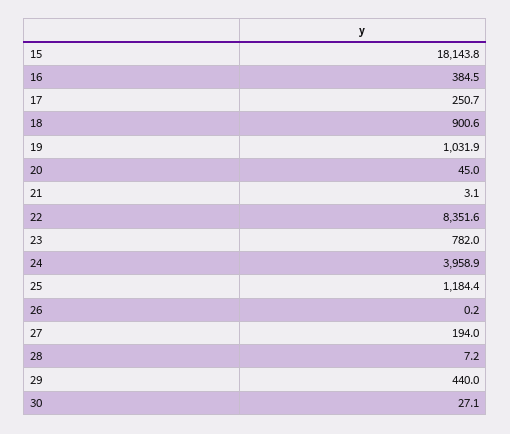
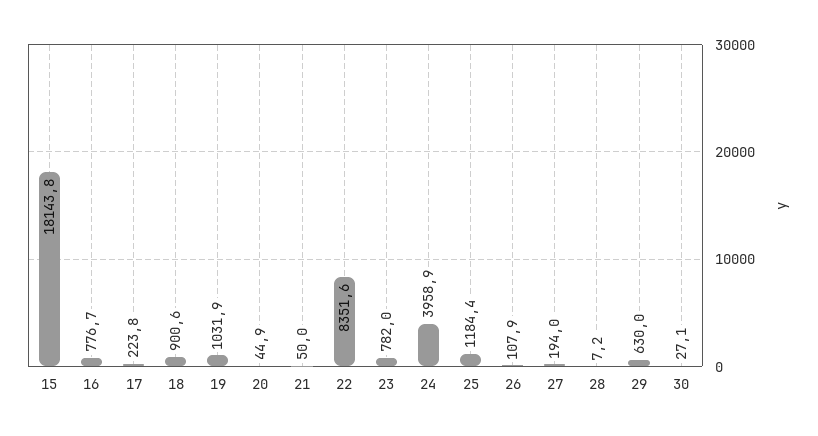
  {
    "15": 18143.8,
-   "16": 384.5,
+   "16": 776.7,
-   "17": 250.7,
+   "17": 223.8,
    "18": 900.6,
    "19": 1031.9,
-   "20": 45,
+   "20": 44.9,
-   "21": 3.1,
+   "21": 50,
    "22": 8351.6,
    "23": 782,
    "24": 3958.9,
    "25": 1184.4,
-   "26": 0.2,
+   "26": 107.9,
    "27": 194,
    "28": 7.2,
-   "29": 440,
+   "29": 630,
    "30": 27.1
  }

